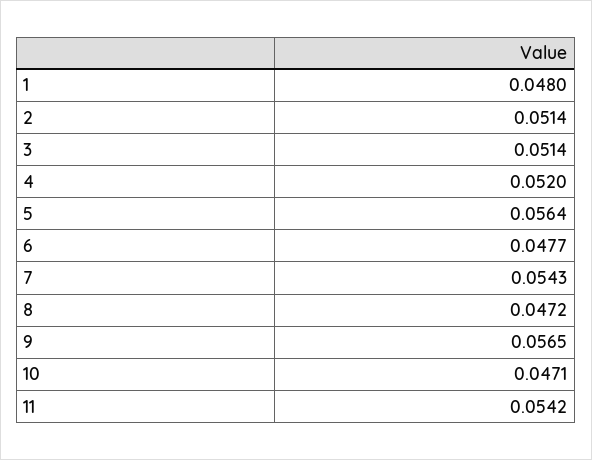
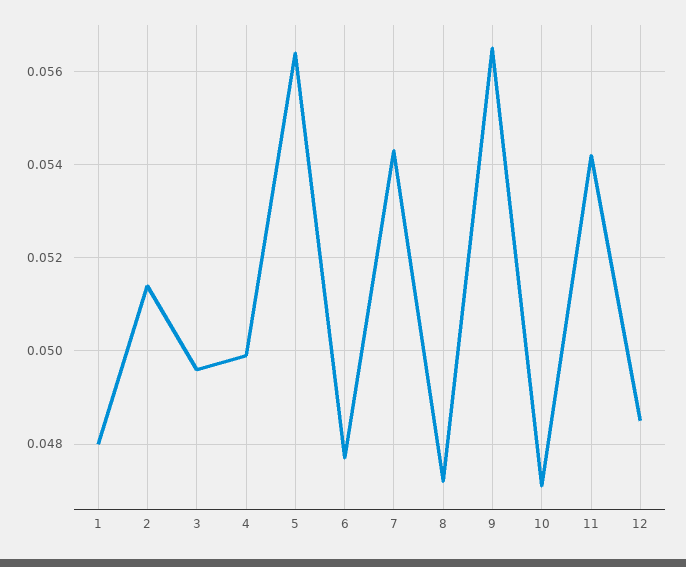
  {
    "1": 0.048,
    "2": 0.0514,
-   "3": 0.0514,
+   "3": 0.0495,
-   "4": 0.052,
+   "4": 0.05,
    "5": 0.0564,
    "6": 0.0477,
    "7": 0.0543,
    "8": 0.0472,
    "9": 0.0565,
    "10": 0.0471,
-   "11": 0.0542
+   "11": 0.0542,
+   "12": 0.0485
  }

